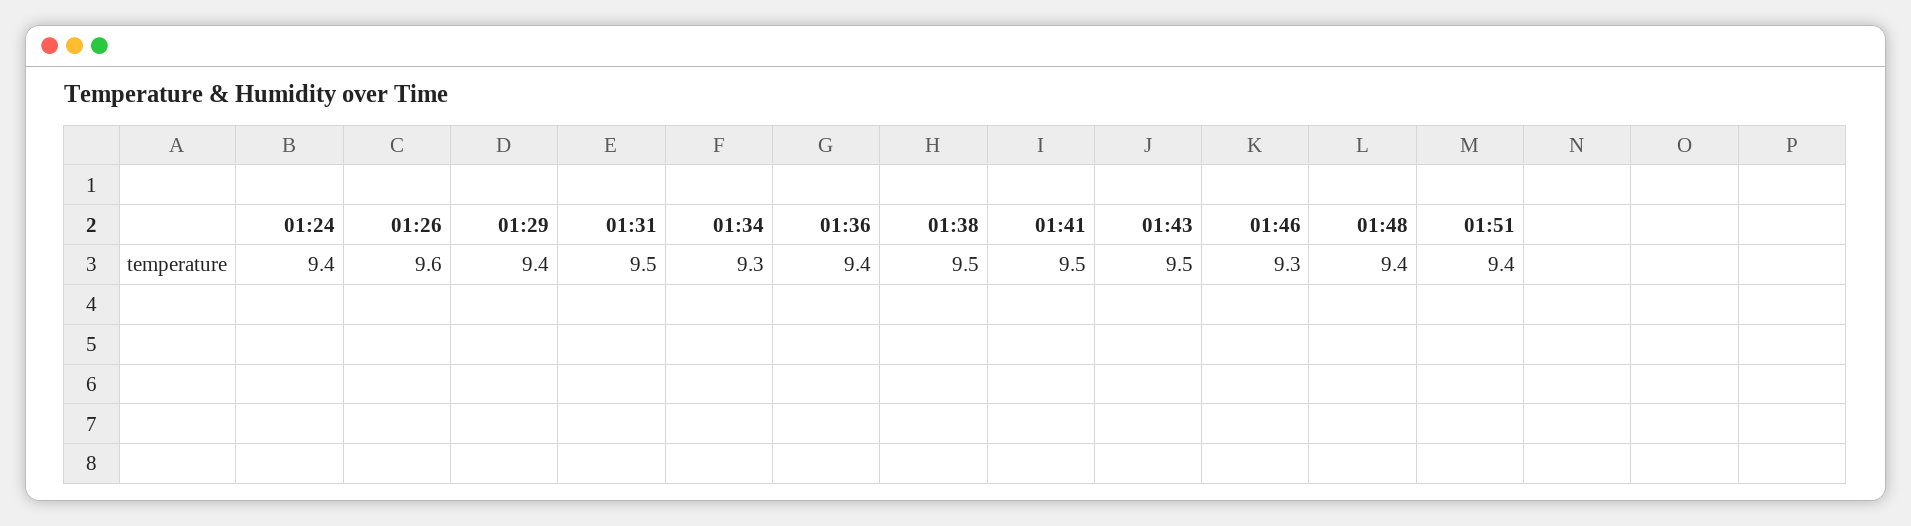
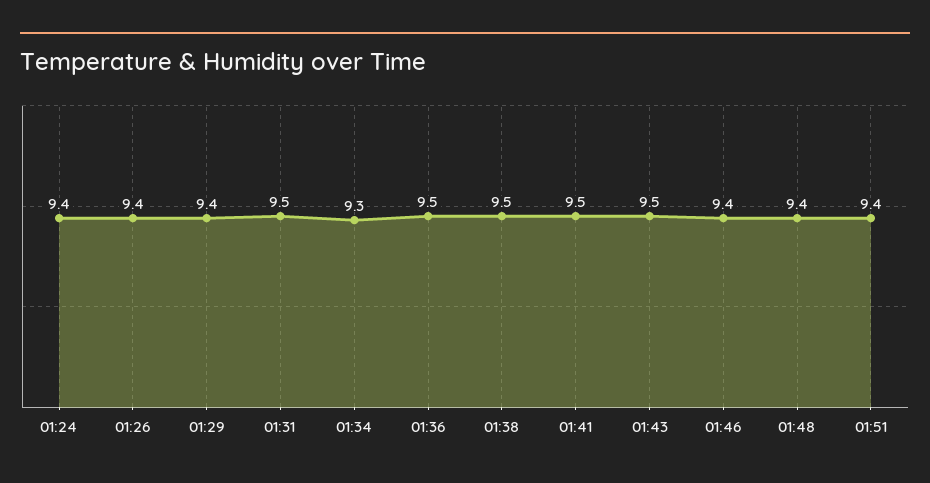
  {
    "01:24": 9.4,
-   "01:26": 9.6,
+   "01:26": 9.4,
    "01:29": 9.4,
    "01:31": 9.5,
    "01:34": 9.3,
-   "01:36": 9.4,
+   "01:36": 9.5,
    "01:38": 9.5,
    "01:41": 9.5,
    "01:43": 9.5,
-   "01:46": 9.3,
+   "01:46": 9.4,
    "01:48": 9.4,
    "01:51": 9.4
  }

